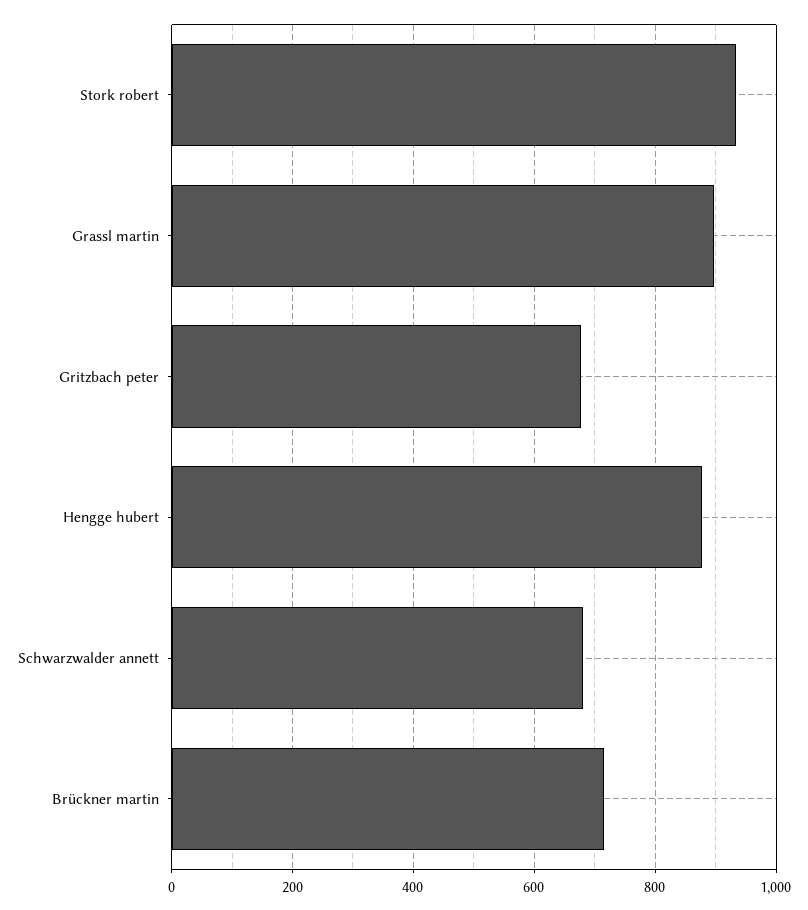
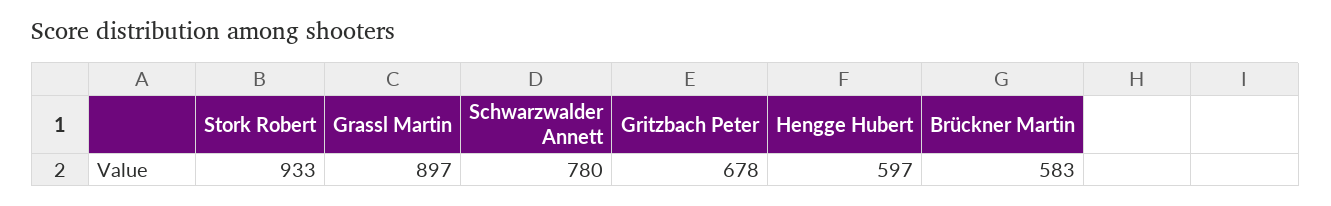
  {
    "Stork robert": 933,
    "Grassl martin": 897,
    "Gritzbach peter": 678,
-   "Hengge hubert": 880,
+   "Hengge hubert": 597,
-   "Schwarzwalder annett": 680,
+   "Schwarzwalder annett": 780,
-   "Brückner martin": 720
+   "Brückner martin": 583
  }

